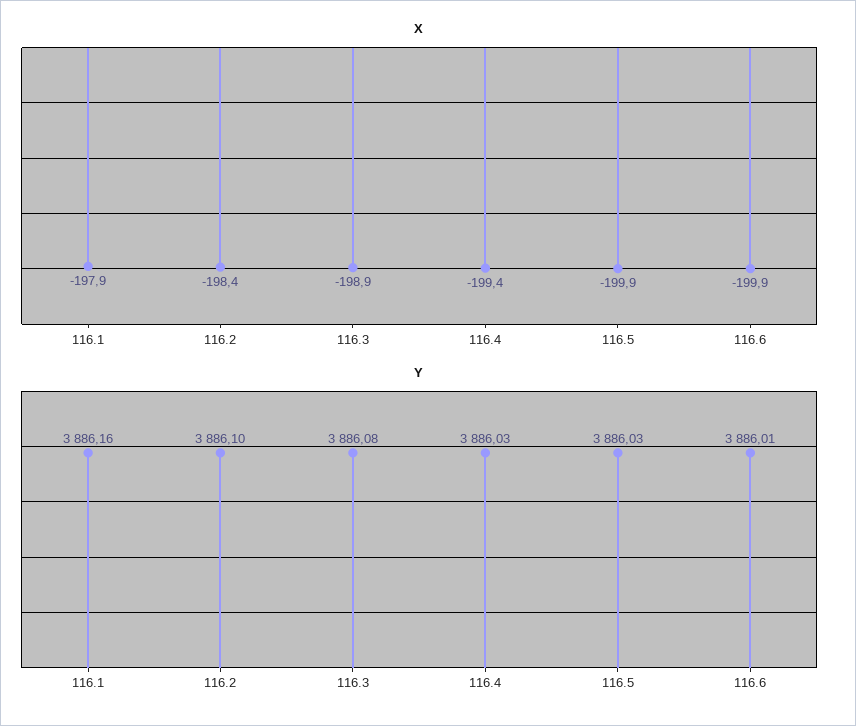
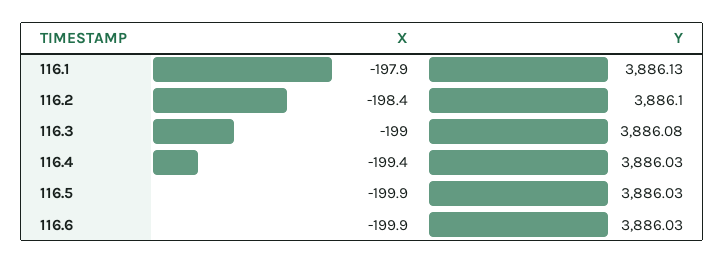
  {
    "X": {
      "116.1": -197.9,
      "116.2": -198.4,
-     "116.3": -198.9,
+     "116.3": -199,
      "116.4": -199.4,
      "116.5": -199.9,
      "116.6": -199.9
    },
    "Y": {
-     "116.1": 3886.16,
+     "116.1": 3886.13,
      "116.2": 3886.1,
      "116.3": 3886.08,
      "116.4": 3886.03,
      "116.5": 3886.03,
-     "116.6": 3886.01
+     "116.6": 3886.03
    }
  }

